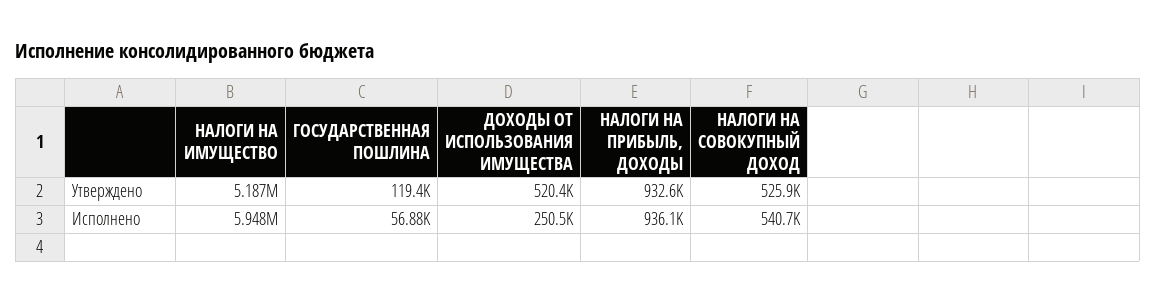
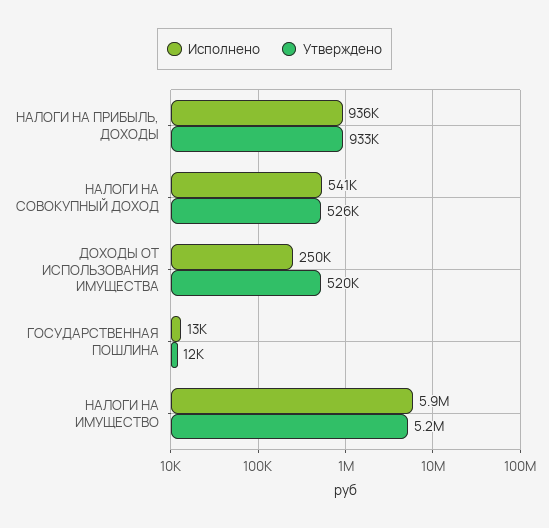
  {
    "Утверждено": {
      "НАЛОГИ НА ИМУЩЕСТВО": 5187000,
-     "ГОСУДАРСТВЕННАЯ ПОШЛИНА": 119400,
+     "ГОСУДАРСТВЕННАЯ ПОШЛИНА": 12000,
      "ДОХОДЫ ОТ ИСПОЛЬЗОВАНИЯ ИМУЩЕСТВА": 520400,
      "НАЛОГИ НА ПРИБЫЛЬ, ДОХОДЫ": 932600,
      "НАЛОГИ НА СОВОКУПНЫЙ ДОХОД": 525900
    },
    "Исполнено": {
      "НАЛОГИ НА ИМУЩЕСТВО": 5948000,
-     "ГОСУДАРСТВЕННАЯ ПОШЛИНА": 56880,
+     "ГОСУДАРСТВЕННАЯ ПОШЛИНА": 13000,
      "ДОХОДЫ ОТ ИСПОЛЬЗОВАНИЯ ИМУЩЕСТВА": 250500,
      "НАЛОГИ НА ПРИБЫЛЬ, ДОХОДЫ": 936100,
      "НАЛОГИ НА СОВОКУПНЫЙ ДОХОД": 540700
    }
  }

